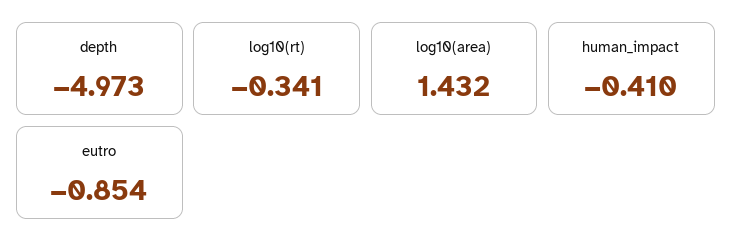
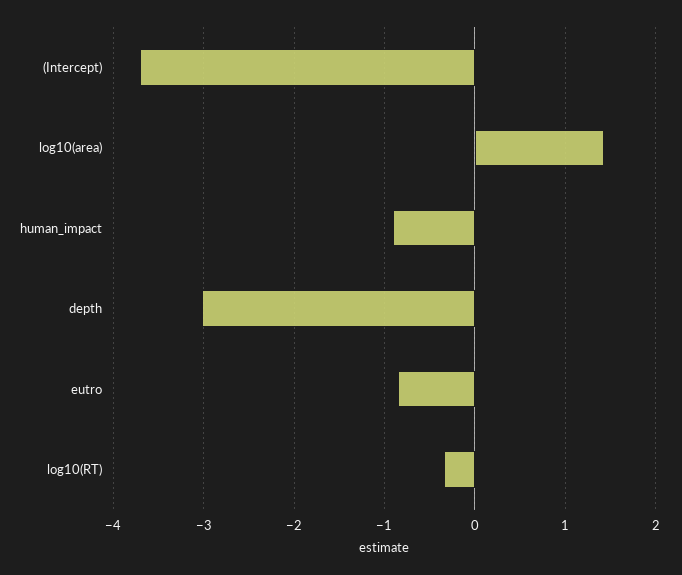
  {
-   "depth": -4.973,
+   "depth": -3,
    "log10(rt)": -0.341,
    "log10(area)": 1.432,
-   "human_impact": -0.41,
+   "human_impact": -0.9,
-   "eutro": -0.854
+   "eutro": -0.854,
+   "(Intercept)": -3.7
  }

